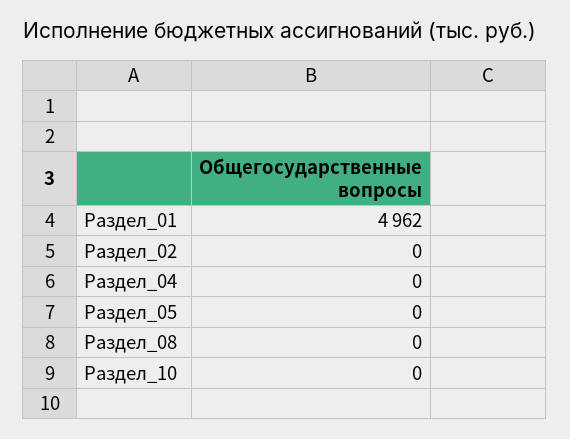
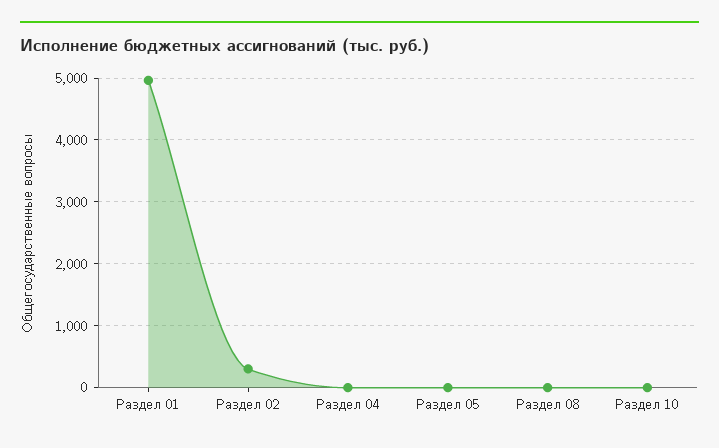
  {
    "Раздел_01": 4962,
-   "Раздел_02": 0,
+   "Раздел_02": 300,
    "Раздел_04": 0,
    "Раздел_05": 0,
    "Раздел_08": 0,
    "Раздел_10": 0
  }

